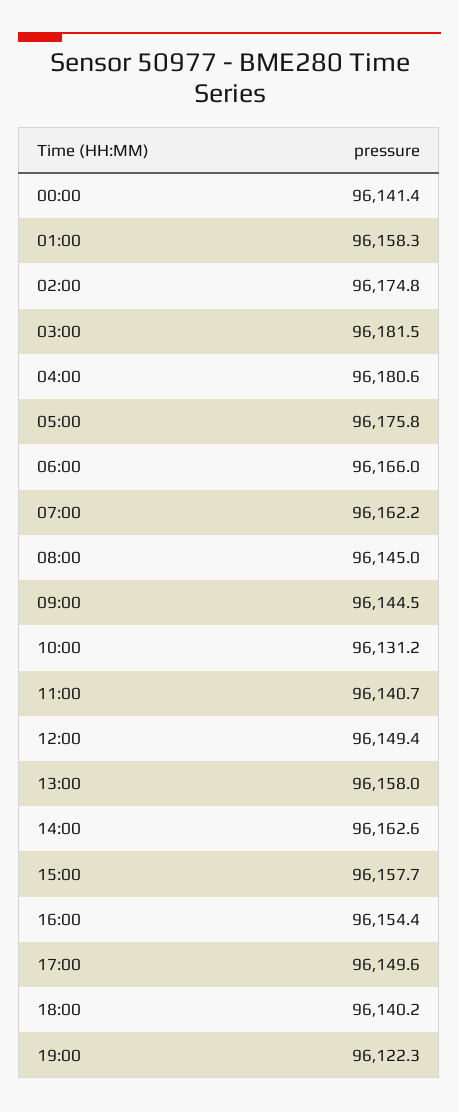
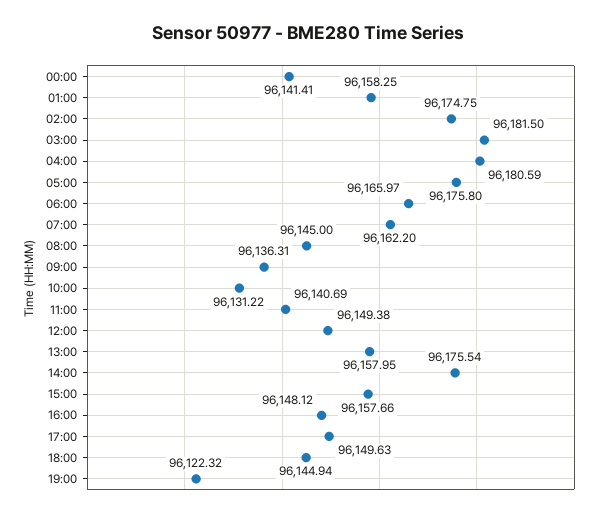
  {
    "00:00": 96141.41,
    "01:00": 96158.25,
    "02:00": 96174.75,
    "03:00": 96181.5,
    "04:00": 96180.59,
    "05:00": 96175.8,
    "06:00": 96165.97,
    "07:00": 96162.2,
    "08:00": 96145,
-   "09:00": 96144.5,
+   "09:00": 96136.31,
    "10:00": 96131.22,
    "11:00": 96140.69,
    "12:00": 96149.38,
    "13:00": 96157.95,
-   "14:00": 96162.6,
+   "14:00": 96175.54,
    "15:00": 96157.66,
-   "16:00": 96154.4,
+   "16:00": 96148.12,
    "17:00": 96149.63,
-   "18:00": 96140.2,
+   "18:00": 96144.94,
    "19:00": 96122.32
  }

